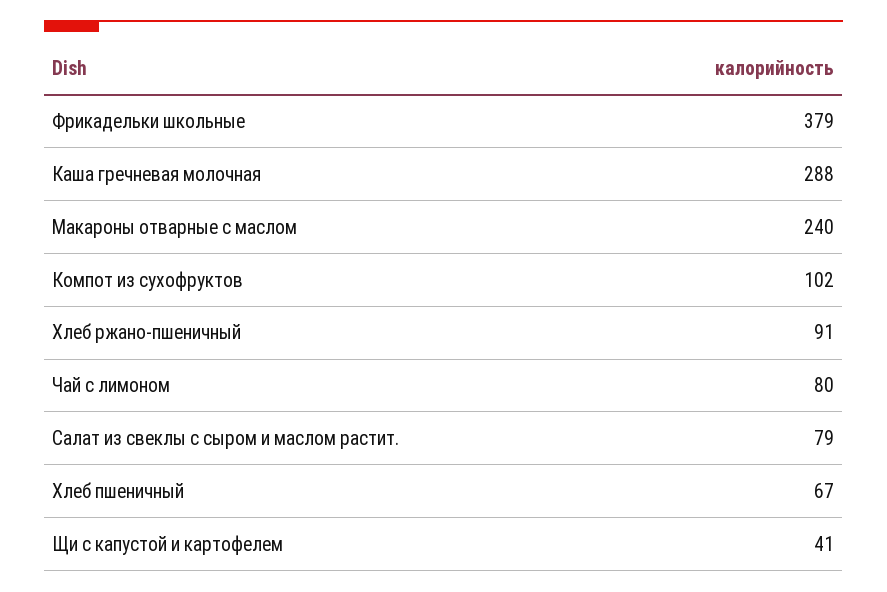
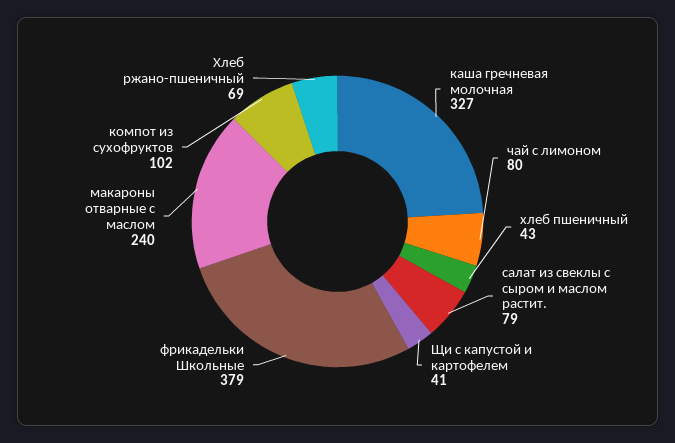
  {
    "Фрикадельки школьные": 379,
-   "Каша гречневая молочная": 288,
+   "Каша гречневая молочная": 327,
    "Макароны отварные с маслом": 240,
    "Компот из сухофруктов": 102,
-   "Хлеб ржано-пшеничный": 91,
+   "Хлеб ржано-пшеничный": 69,
    "Чай с лимоном": 80,
    "Салат из свеклы с сыром и маслом растит.": 79,
-   "Хлеб пшеничный": 67,
+   "Хлеб пшеничный": 43,
    "Щи с капустой и картофелем": 41
  }

